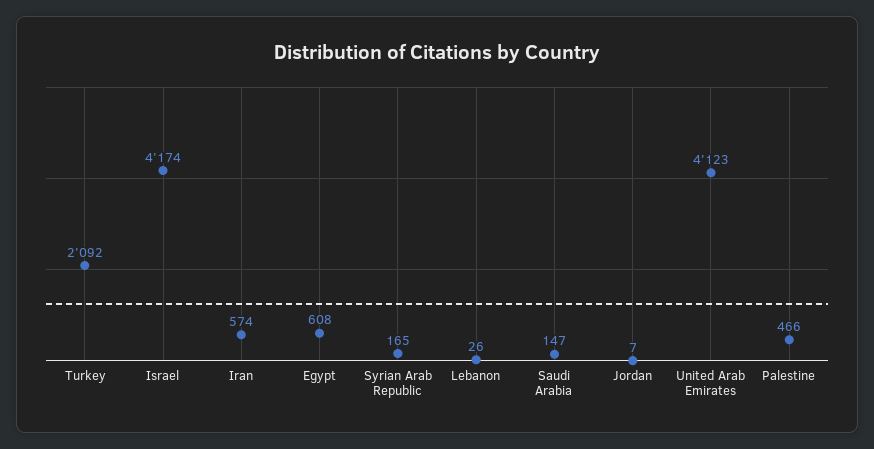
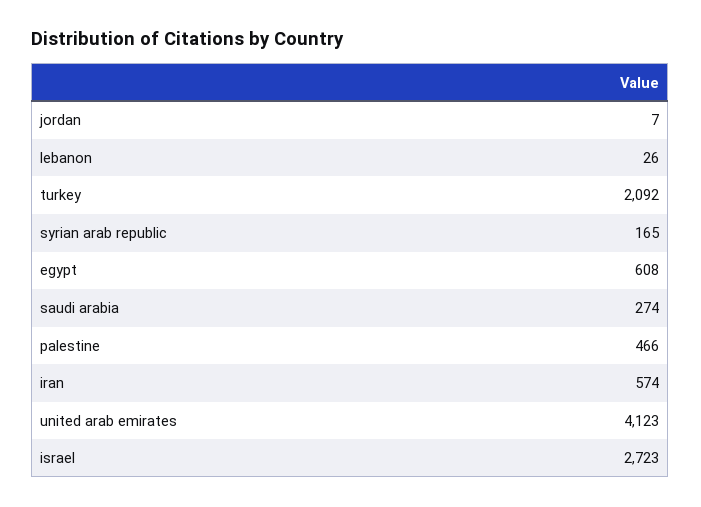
  {
    "Turkey": 2092,
-   "Israel": 4174,
+   "Israel": 2723,
    "Iran": 574,
    "Egypt": 608,
    "Syrian Arab Republic": 165,
    "Lebanon": 26,
-   "Saudi Arabia": 147,
+   "Saudi Arabia": 274,
    "Jordan": 7,
    "United Arab Emirates": 4123,
    "Palestine": 466
  }

